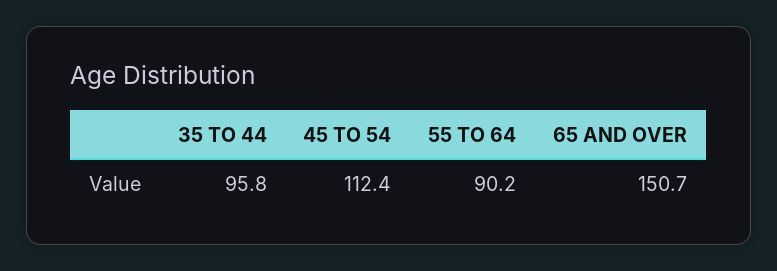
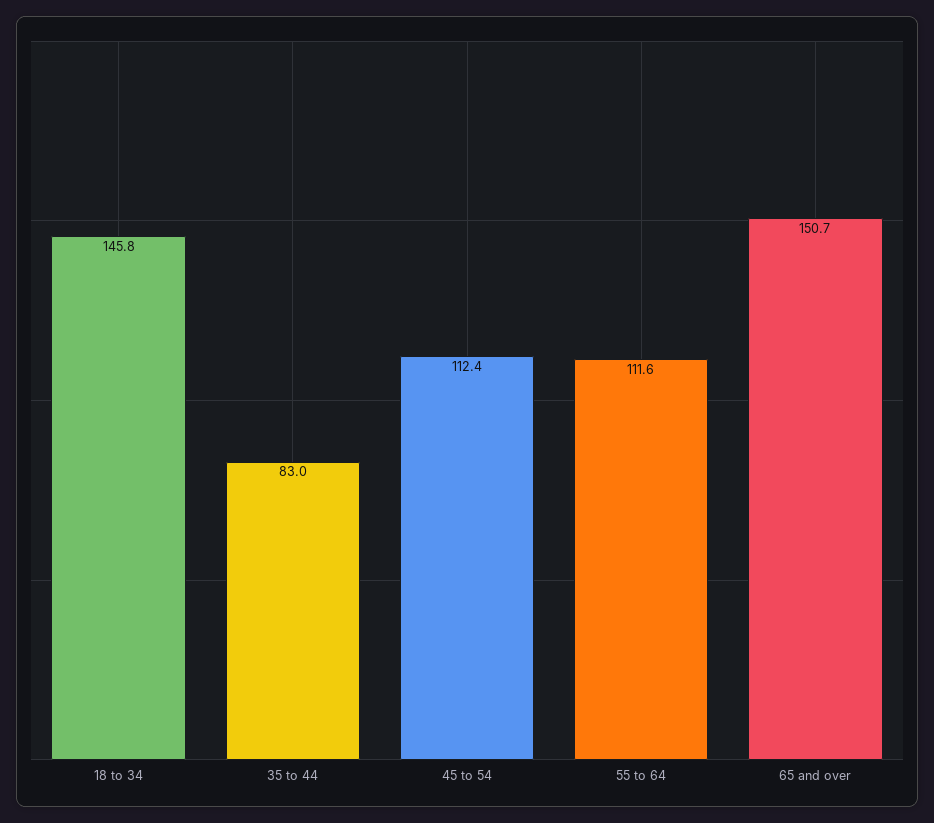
  {
-   "35 TO 44": 95.8,
+   "35 TO 44": 83,
    "45 TO 54": 112.4,
-   "55 TO 64": 90.2,
+   "55 TO 64": 111.6,
-   "65 AND OVER": 150.7
+   "65 AND OVER": 150.7,
+   "18 to 34": 145.8
  }

